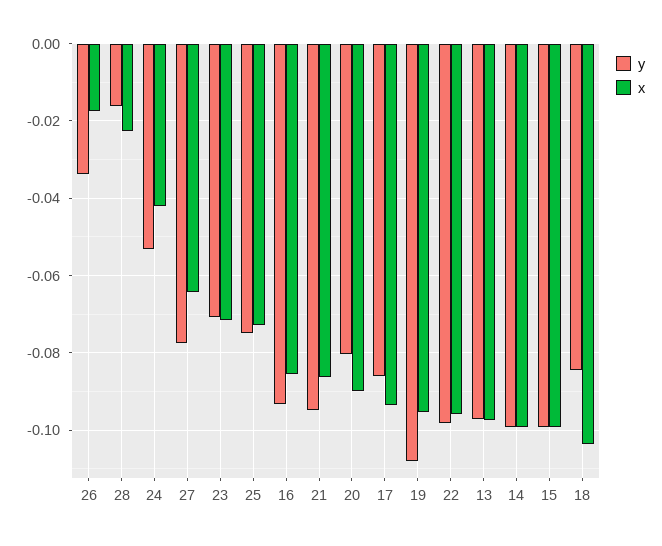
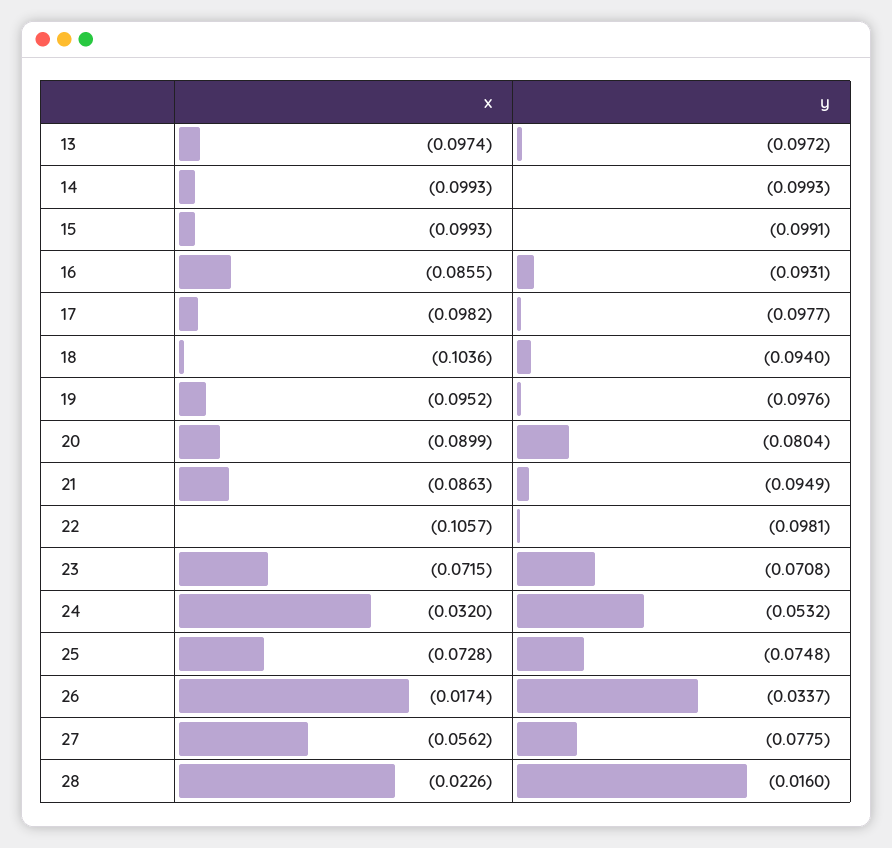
  {
    "y": {
      "26": -0.0337,
      "28": -0.016,
      "24": -0.0532,
      "27": -0.0775,
      "23": -0.0708,
      "25": -0.0748,
      "16": -0.0931,
      "21": -0.0949,
      "20": -0.0804,
-     "17": -0.086,
+     "17": -0.0977,
-     "19": -0.108,
+     "19": -0.0976,
      "22": -0.0981,
      "13": -0.0972,
      "14": -0.0993,
      "15": -0.0991,
-     "18": -0.084
+     "18": -0.094
    },
    "x": {
      "26": -0.0174,
      "28": -0.0226,
-     "24": -0.042,
+     "24": -0.032,
-     "27": -0.064,
+     "27": -0.0562,
      "23": -0.0715,
      "25": -0.0728,
      "16": -0.0855,
      "21": -0.0863,
      "20": -0.0899,
-     "17": -0.094,
+     "17": -0.0982,
      "19": -0.0952,
-     "22": -0.096,
+     "22": -0.1057,
      "13": -0.0974,
      "14": -0.0993,
      "15": -0.0993,
      "18": -0.1036
    }
  }

